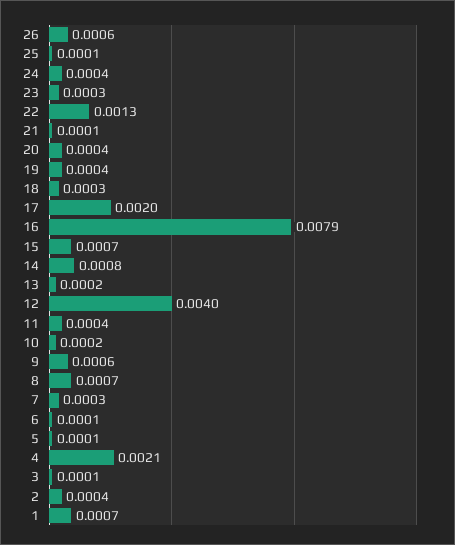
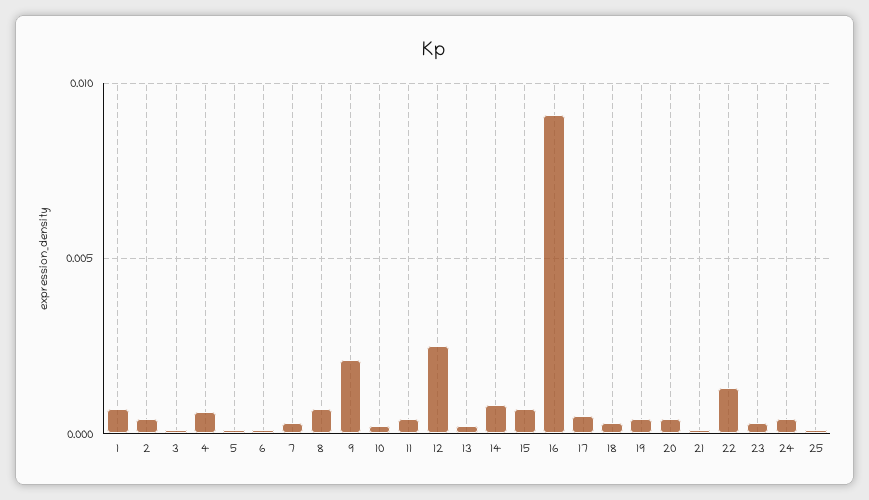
  {
-   "26": 0.0006,
    "25": 0.0001,
    "24": 0.0004,
    "23": 0.0003,
    "22": 0.0013,
    "21": 0.0001,
    "20": 0.0004,
    "19": 0.0004,
    "18": 0.0003,
-   "17": 0.002,
+   "17": 0.0005,
-   "16": 0.0079,
+   "16": 0.009,
    "15": 0.0007,
    "14": 0.0008,
    "13": 0.0002,
-   "12": 0.004,
+   "12": 0.0025,
    "11": 0.0004,
    "10": 0.0002,
-   "9": 0.0006,
+   "9": 0.002,
    "8": 0.0007,
    "7": 0.0003,
    "6": 0.0001,
    "5": 0.0001,
-   "4": 0.0021,
+   "4": 0.0005,
    "3": 0.0001,
    "2": 0.0004,
    "1": 0.0007
  }

